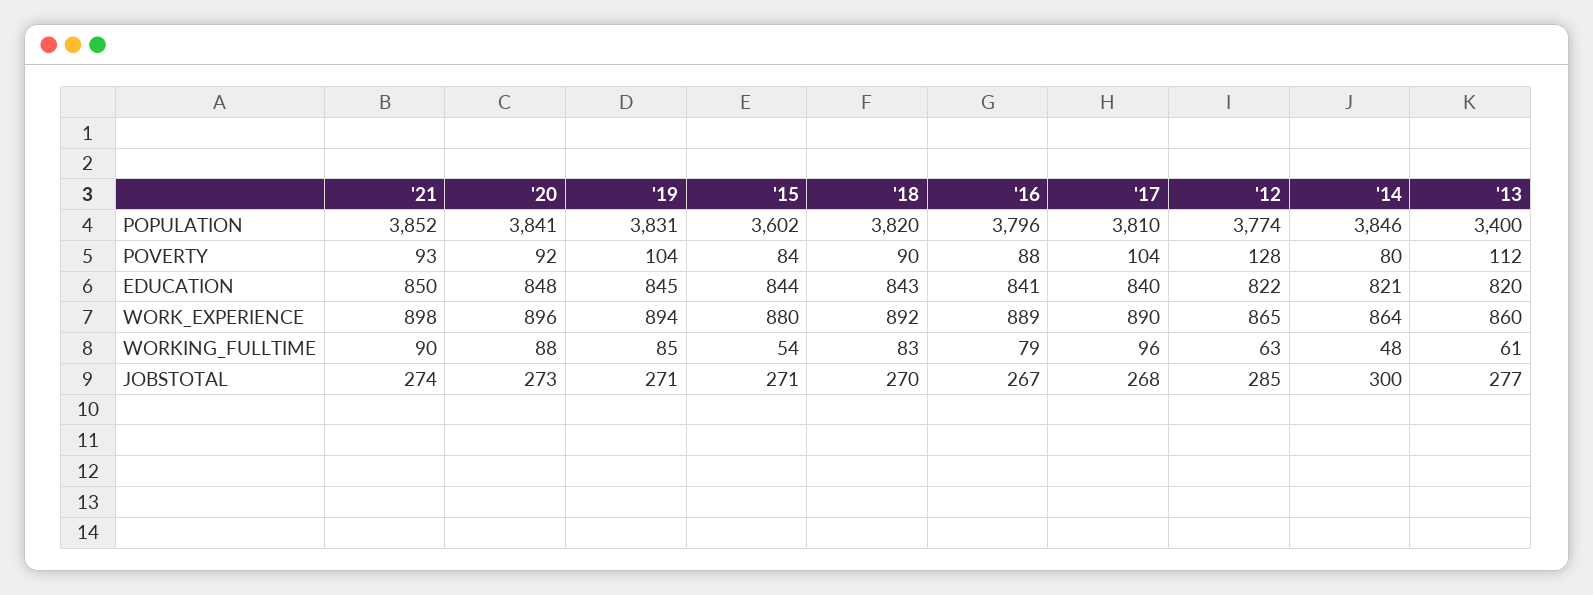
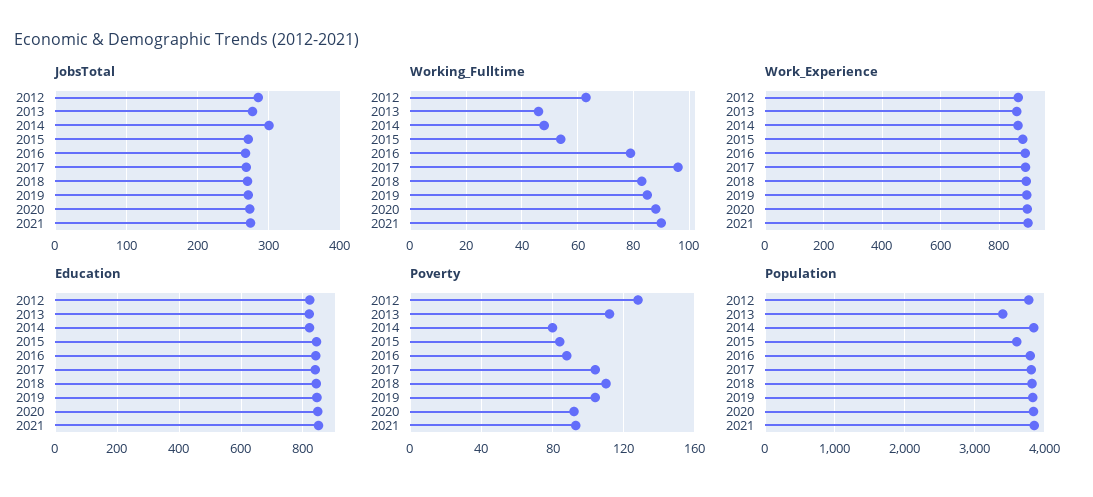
  {
    "POPULATION": {
      "'21": 3852,
      "'20": 3841,
      "'19": 3831,
      "'15": 3602,
      "'18": 3820,
      "'16": 3796,
      "'17": 3810,
      "'12": 3774,
      "'14": 3846,
      "'13": 3400
    },
    "POVERTY": {
      "'21": 93,
      "'20": 92,
      "'19": 104,
      "'15": 84,
-     "'18": 90,
+     "'18": 110,
      "'16": 88,
      "'17": 104,
      "'12": 128,
      "'14": 80,
      "'13": 112
    },
    "EDUCATION": {
      "'21": 850,
      "'20": 848,
      "'19": 845,
      "'15": 844,
      "'18": 843,
      "'16": 841,
      "'17": 840,
      "'12": 822,
      "'14": 821,
      "'13": 820
    },
    "WORK_EXPERIENCE": {
      "'21": 898,
      "'20": 896,
      "'19": 894,
      "'15": 880,
      "'18": 892,
      "'16": 889,
      "'17": 890,
      "'12": 865,
      "'14": 864,
      "'13": 860
    },
    "WORKING_FULLTIME": {
      "'21": 90,
      "'20": 88,
      "'19": 85,
      "'15": 54,
      "'18": 83,
      "'16": 79,
      "'17": 96,
      "'12": 63,
      "'14": 48,
-     "'13": 61
+     "'13": 45
    },
    "JOBSTOTAL": {
      "'21": 274,
      "'20": 273,
      "'19": 271,
      "'15": 271,
      "'18": 270,
      "'16": 267,
      "'17": 268,
      "'12": 285,
      "'14": 300,
      "'13": 277
    }
  }

